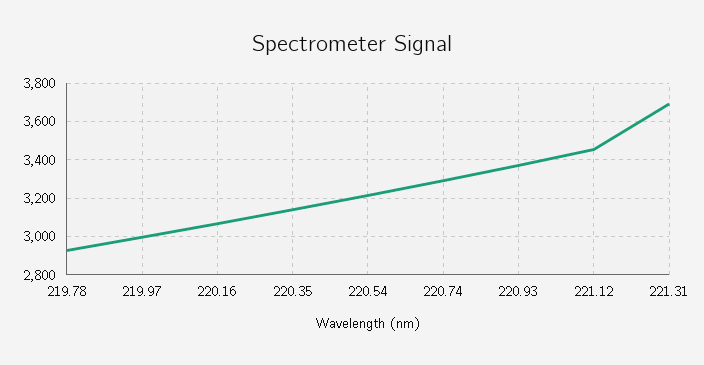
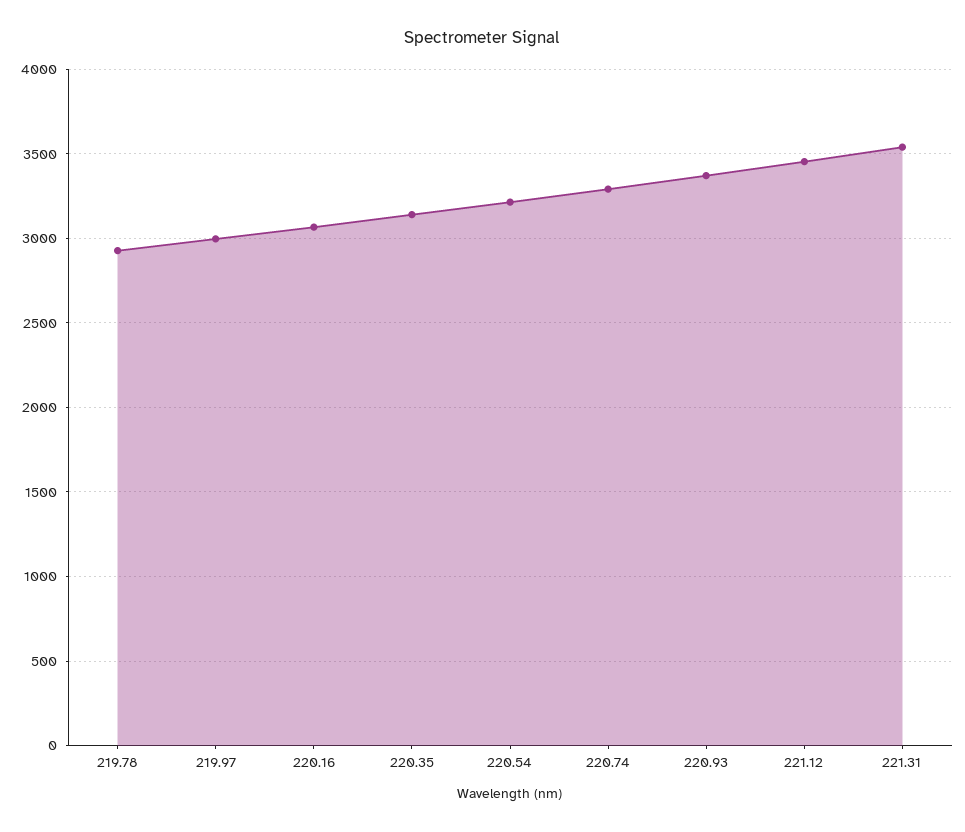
  {
    "219.78": 2950,
    "219.97": 3000,
    "220.16": 3050,
    "220.35": 3150,
    "220.54": 3200,
    "220.74": 3300,
    "220.93": 3350,
    "221.12": 3450,
-   "221.31": 3700
+   "221.31": 3550
  }

